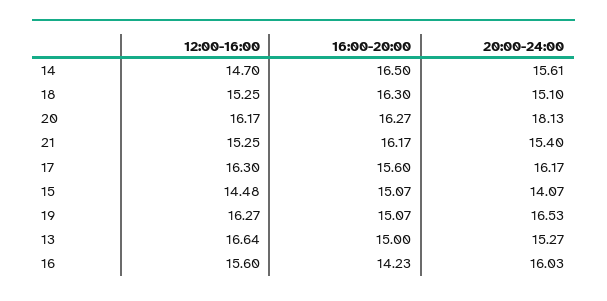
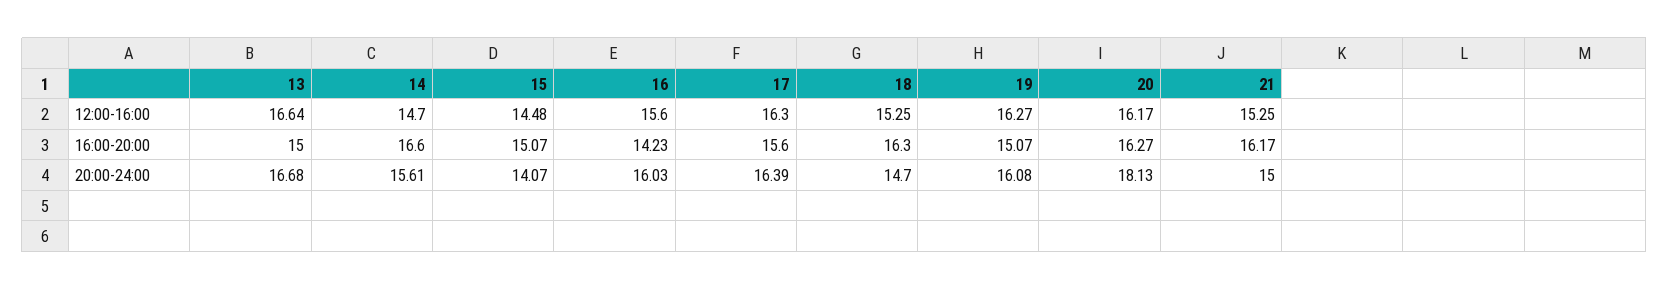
  {
    "12:00-16:00": {
      "14": 14.7,
      "18": 15.25,
      "20": 16.17,
      "21": 15.25,
      "17": 16.3,
      "15": 14.48,
      "19": 16.27,
      "13": 16.64,
      "16": 15.6
    },
    "16:00-20:00": {
-     "14": 16.5,
+     "14": 16.6,
      "18": 16.3,
      "20": 16.27,
      "21": 16.17,
      "17": 15.6,
      "15": 15.07,
      "19": 15.07,
      "13": 15,
      "16": 14.23
    },
    "20:00-24:00": {
      "14": 15.61,
-     "18": 15.1,
+     "18": 14.7,
      "20": 18.13,
-     "21": 15.4,
+     "21": 15,
-     "17": 16.17,
+     "17": 16.39,
      "15": 14.07,
-     "19": 16.53,
+     "19": 16.08,
-     "13": 15.27,
+     "13": 16.68,
      "16": 16.03
    }
  }

